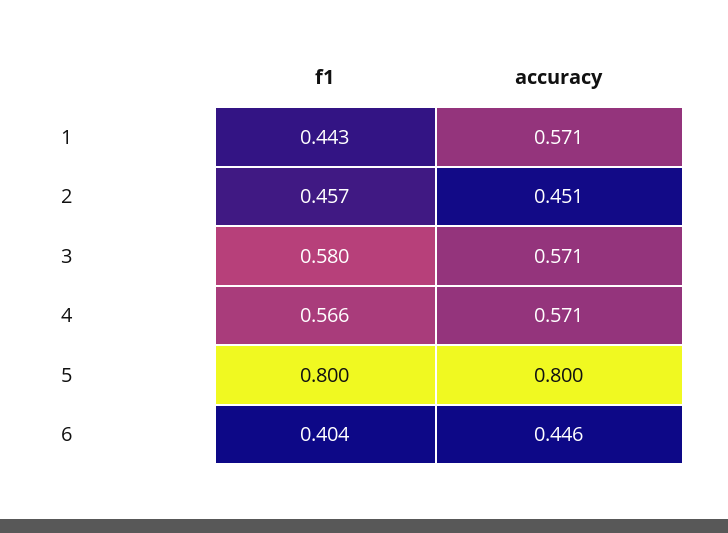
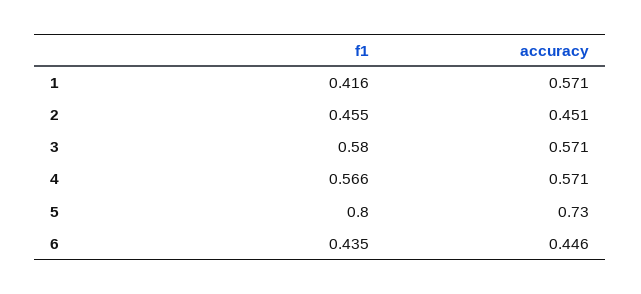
  {
    "f1": {
-     "1": 0.443,
+     "1": 0.416,
-     "2": 0.457,
+     "2": 0.455,
      "3": 0.58,
      "4": 0.566,
      "5": 0.8,
-     "6": 0.404
+     "6": 0.435
    },
    "accuracy": {
      "1": 0.571,
      "2": 0.451,
      "3": 0.571,
      "4": 0.571,
-     "5": 0.8,
+     "5": 0.73,
      "6": 0.446
    }
  }

